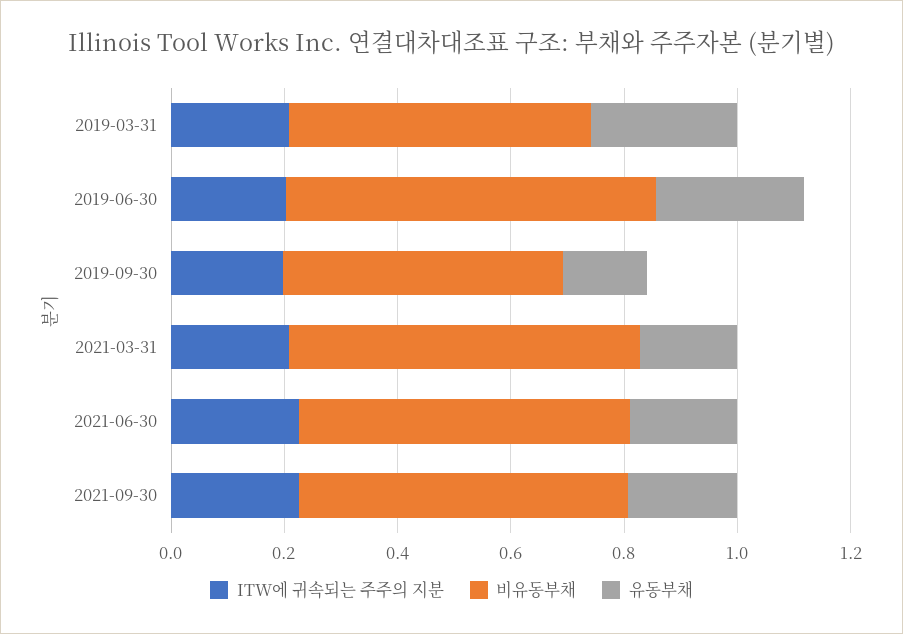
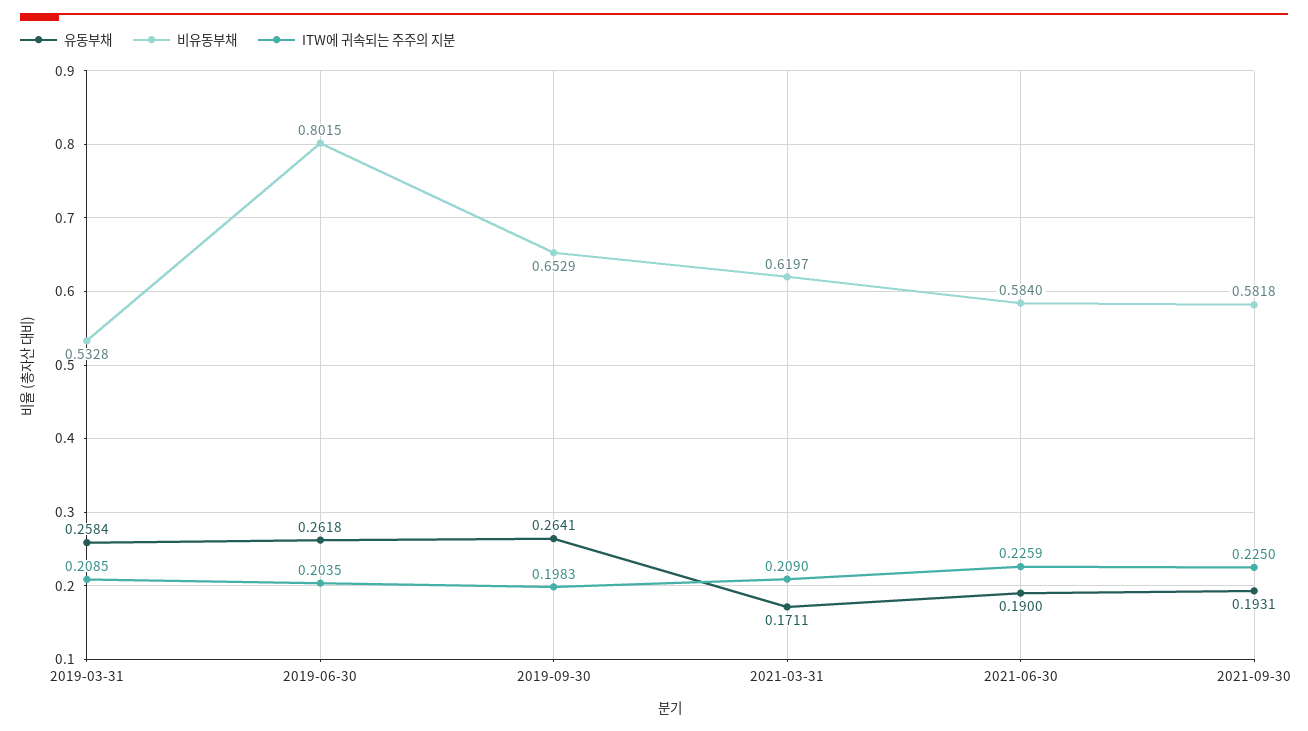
  {
    "ITW에 귀속되는 주주의 지분": {
      "2019-03-31": 0.2085,
      "2019-06-30": 0.2035,
      "2019-09-30": 0.1983,
      "2021-03-31": 0.209,
      "2021-06-30": 0.2259,
      "2021-09-30": 0.225
    },
    "비유동부채": {
      "2019-03-31": 0.5328,
-     "2019-06-30": 0.65,
+     "2019-06-30": 0.8015,
-     "2019-09-30": 0.5,
+     "2019-09-30": 0.6529,
      "2021-03-31": 0.6197,
      "2021-06-30": 0.584,
      "2021-09-30": 0.5818
    },
    "유동부채": {
      "2019-03-31": 0.2584,
      "2019-06-30": 0.2618,
-     "2019-09-30": 0.15,
+     "2019-09-30": 0.2641,
      "2021-03-31": 0.1711,
      "2021-06-30": 0.19,
      "2021-09-30": 0.1931
    }
  }

